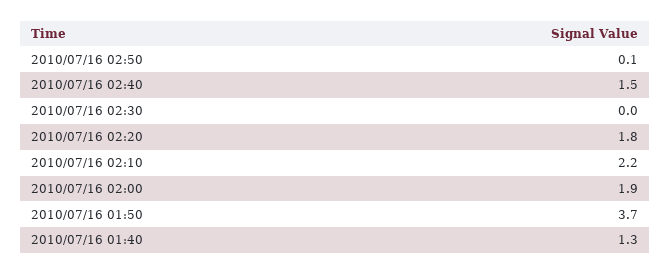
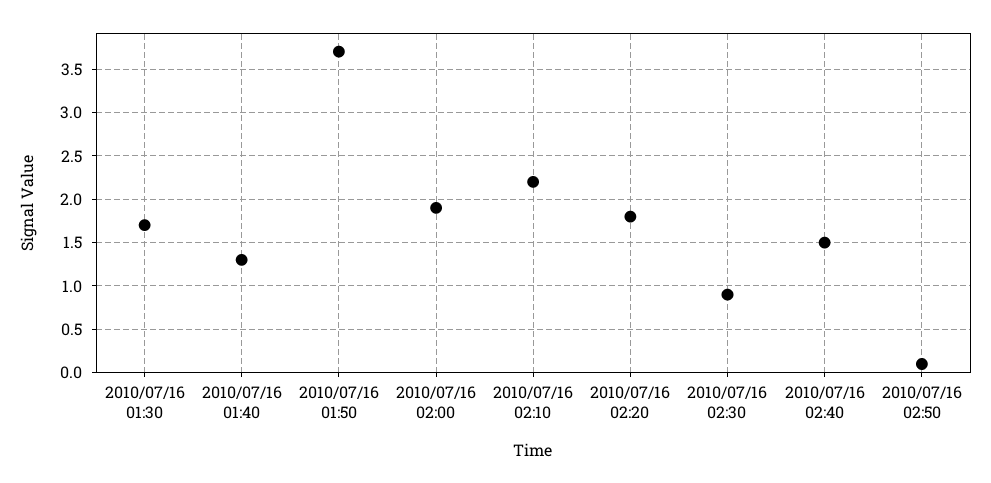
  {
    "2010/07/16 02:50": 0.1,
    "2010/07/16 02:40": 1.5,
-   "2010/07/16 02:30": 0,
+   "2010/07/16 02:30": 0.9,
    "2010/07/16 02:20": 1.8,
    "2010/07/16 02:10": 2.2,
    "2010/07/16 02:00": 1.9,
    "2010/07/16 01:50": 3.7,
-   "2010/07/16 01:40": 1.3
+   "2010/07/16 01:40": 1.3,
+   "2010/07/16 01:30": 1.7
  }

